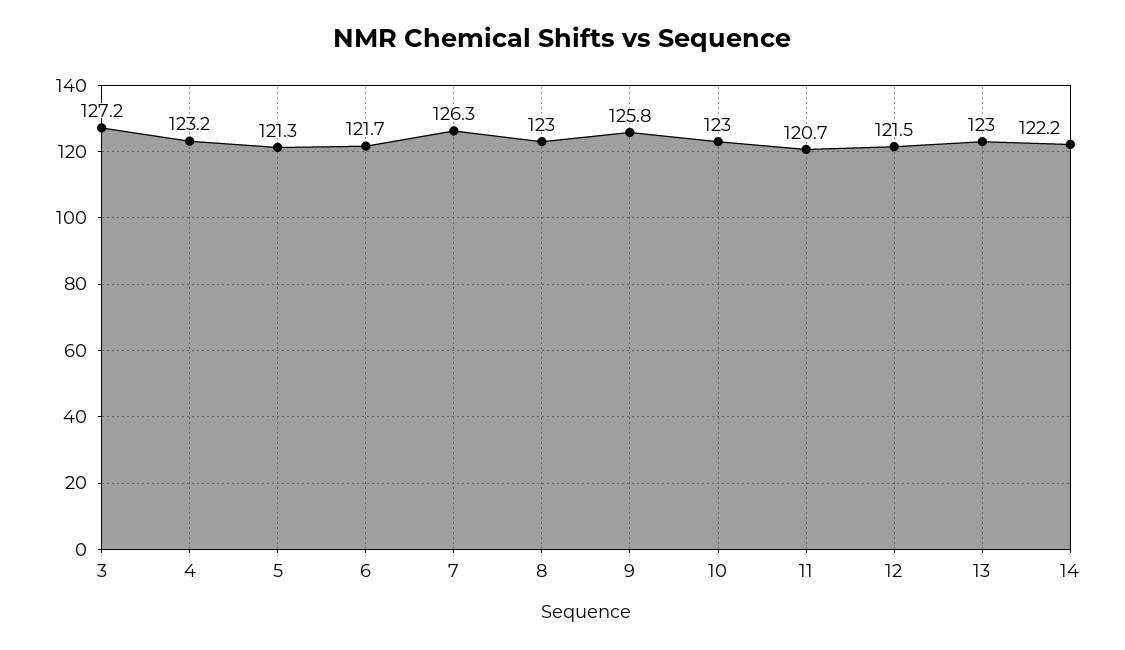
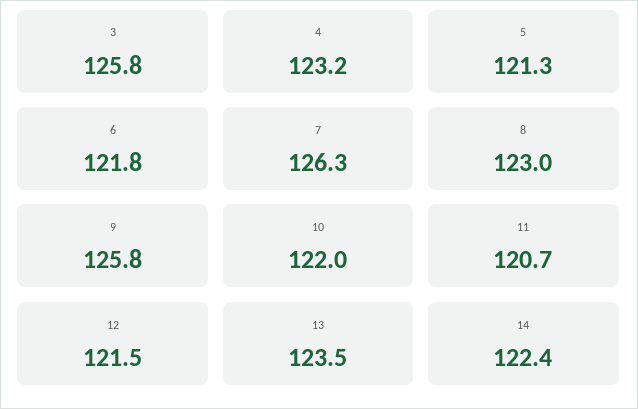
  {
-   "3": 127.2,
+   "3": 125.8,
    "4": 123.2,
    "5": 121.3,
-   "6": 121.7,
+   "6": 121.8,
    "7": 126.3,
    "8": 123,
    "9": 125.8,
-   "10": 123,
+   "10": 122,
    "11": 120.7,
    "12": 121.5,
-   "13": 123,
+   "13": 123.5,
-   "14": 122.2
+   "14": 122.4
  }

